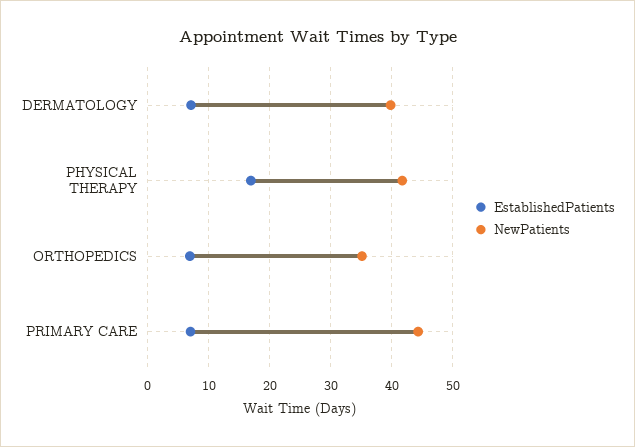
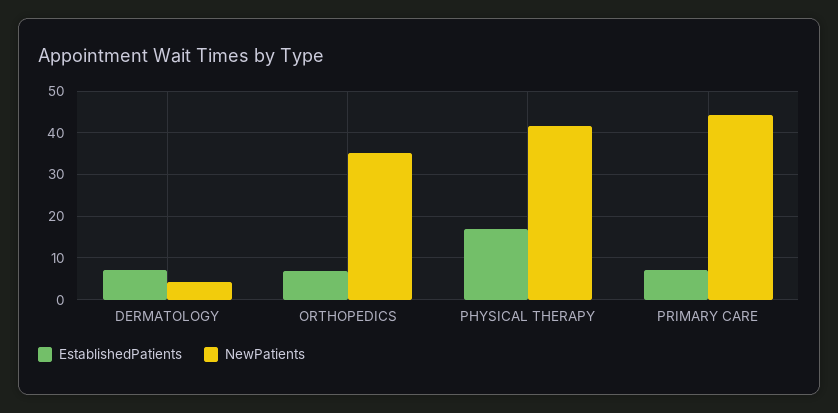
  {
    "EstablishedPatients": {
      "DERMATOLOGY": 7,
      "PHYSICAL THERAPY": 17,
      "ORTHOPEDICS": 7,
      "PRIMARY CARE": 7
    },
    "NewPatients": {
-     "DERMATOLOGY": 40,
+     "DERMATOLOGY": 4,
      "PHYSICAL THERAPY": 42,
      "ORTHOPEDICS": 35,
      "PRIMARY CARE": 44
    }
  }

